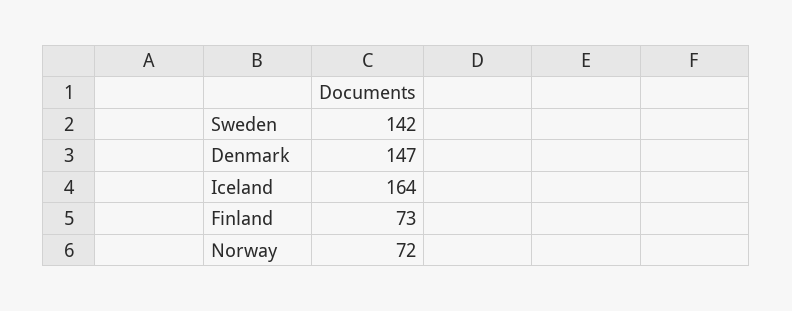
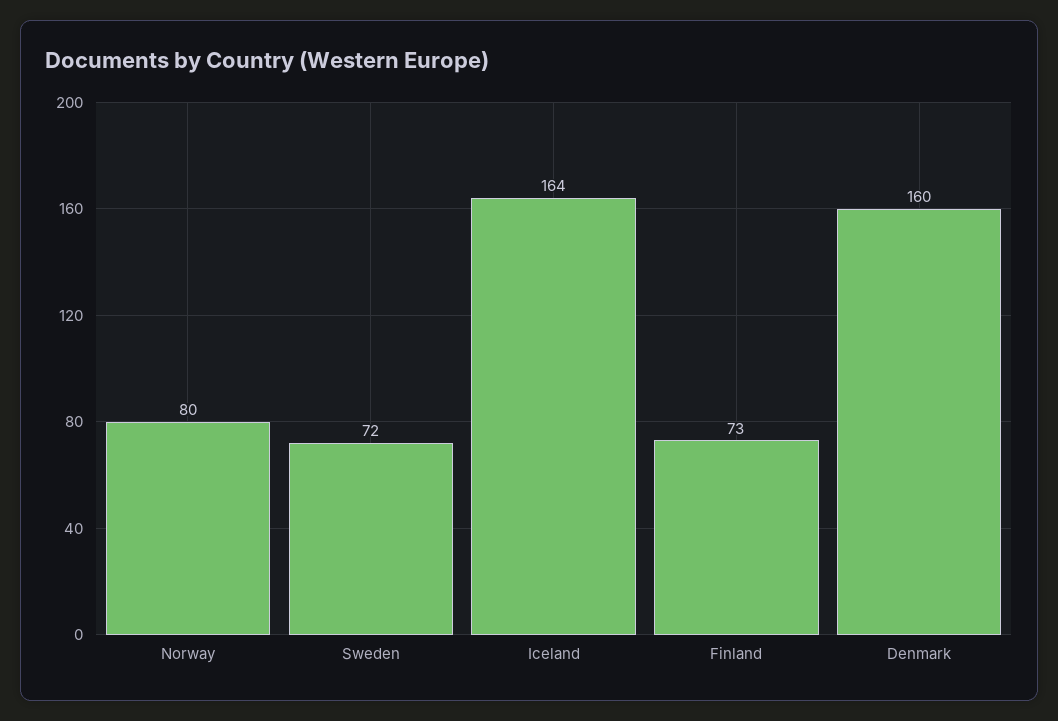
  {
-   "Sweden": 142,
+   "Sweden": 72,
-   "Denmark": 147,
+   "Denmark": 160,
    "Iceland": 164,
    "Finland": 73,
-   "Norway": 72
+   "Norway": 80
  }

